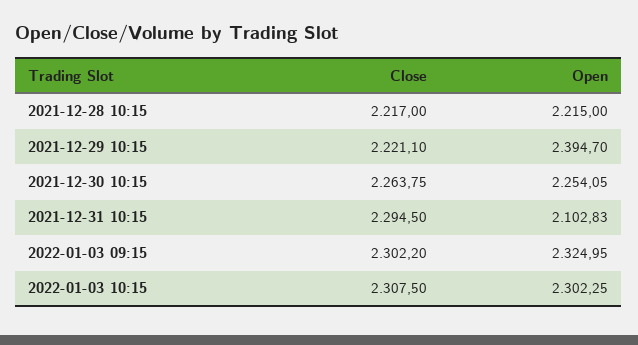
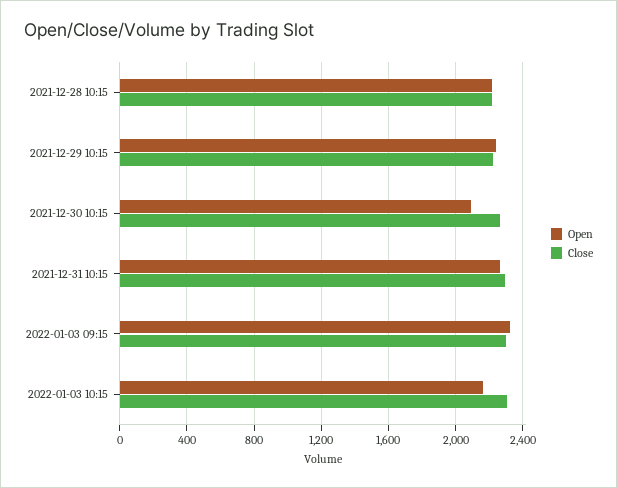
  {
    "Close": {
      "2021-12-28 10:15": 2217,
      "2021-12-29 10:15": 2221.1,
      "2021-12-30 10:15": 2263.75,
      "2021-12-31 10:15": 2294.5,
      "2022-01-03 09:15": 2302.2,
      "2022-01-03 10:15": 2307.5
    },
    "Open": {
      "2021-12-28 10:15": 2215,
-     "2021-12-29 10:15": 2394.7,
+     "2021-12-29 10:15": 2250,
-     "2021-12-30 10:15": 2254.05,
+     "2021-12-30 10:15": 2100,
-     "2021-12-31 10:15": 2102.83,
+     "2021-12-31 10:15": 2250,
      "2022-01-03 09:15": 2324.95,
-     "2022-01-03 10:15": 2302.25
+     "2022-01-03 10:15": 2150
    }
  }

